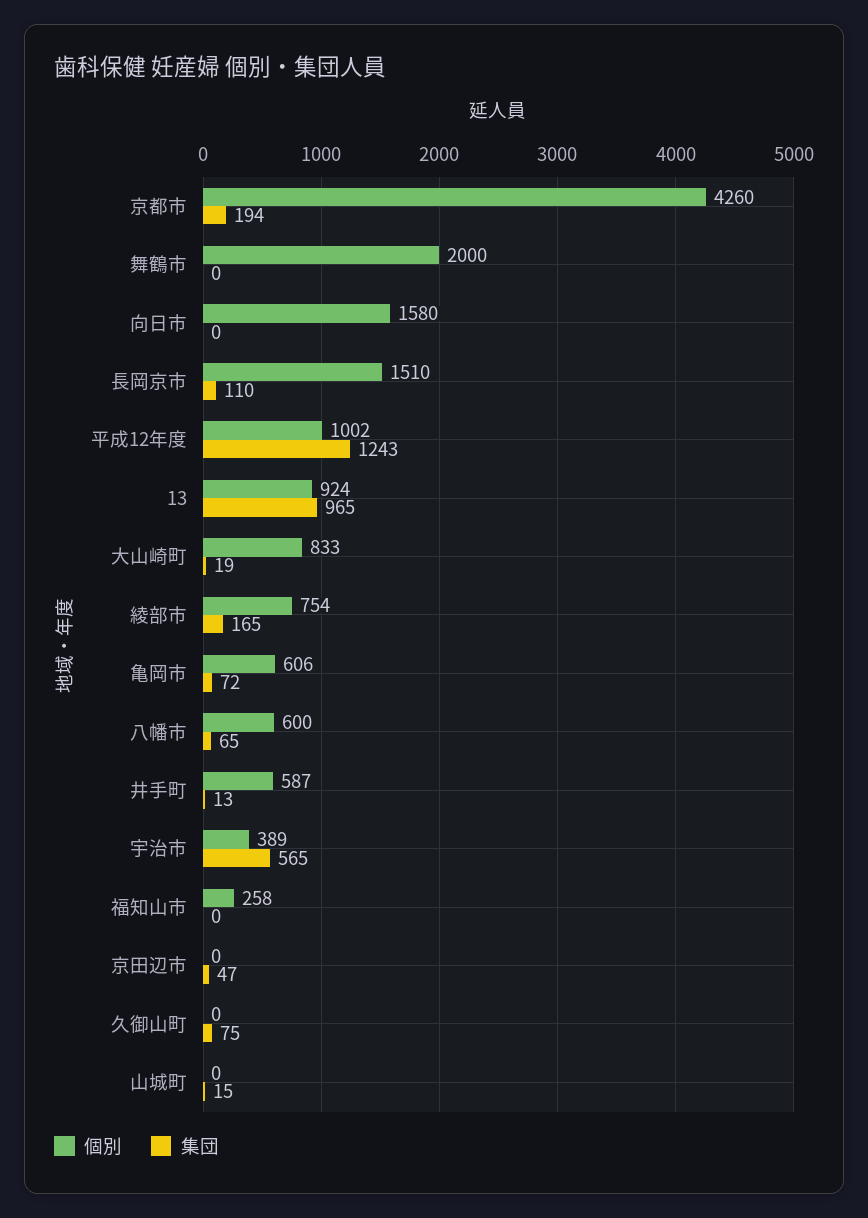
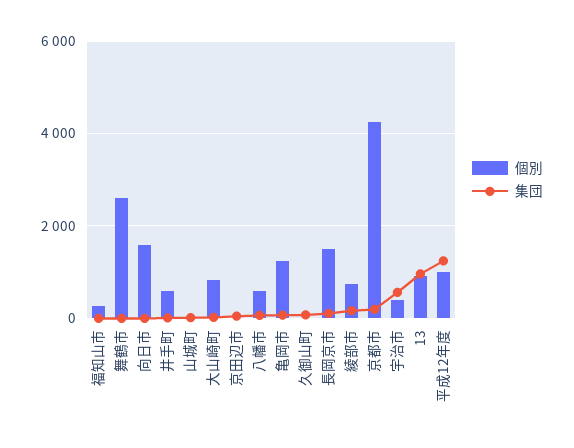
  {
    "個別": {
      "京都市": 4260,
-     "舞鶴市": 2000,
+     "舞鶴市": 2600,
      "向日市": 1580,
      "長岡京市": 1510,
      "平成12年度": 1002,
      "13": 924,
      "大山崎町": 833,
      "綾部市": 754,
-     "亀岡市": 606,
+     "亀岡市": 1200,
      "八幡市": 600,
      "井手町": 587,
      "宇治市": 389,
      "福知山市": 258,
      "京田辺市": 0,
      "久御山町": 0,
      "山城町": 0
    },
    "集団": {
      "京都市": 194,
      "舞鶴市": 0,
      "向日市": 0,
      "長岡京市": 110,
      "平成12年度": 1243,
      "13": 965,
      "大山崎町": 19,
      "綾部市": 165,
      "亀岡市": 72,
      "八幡市": 65,
      "井手町": 13,
      "宇治市": 565,
      "福知山市": 0,
      "京田辺市": 47,
      "久御山町": 75,
      "山城町": 15
    }
  }

